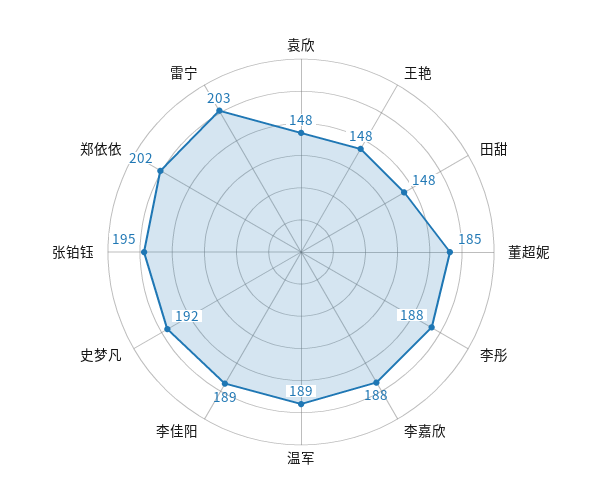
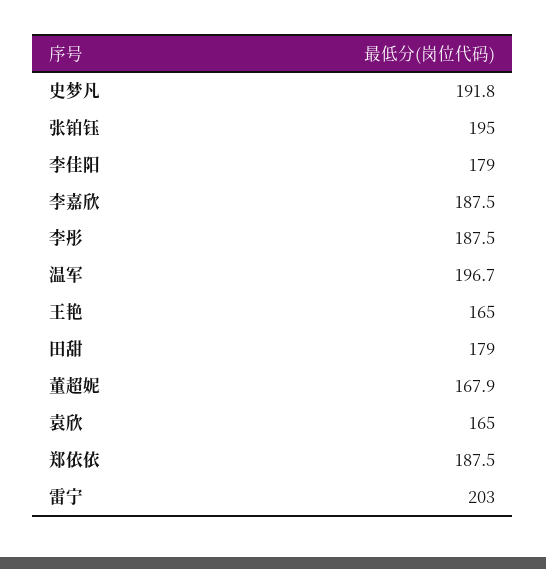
  {
-   "袁欣": 148,
+   "袁欣": 165,
-   "王艳": 148,
+   "王艳": 165,
-   "田甜": 148,
+   "田甜": 179,
-   "董超妮": 185,
+   "董超妮": 167.9,
    "李彤": 187.5,
    "李嘉欣": 187.5,
-   "温军": 189,
+   "温军": 196.7,
-   "李佳阳": 189,
+   "李佳阳": 179,
    "史梦凡": 191.8,
    "张铂钰": 195,
-   "郑依依": 202,
+   "郑依依": 187.5,
    "雷宁": 203
  }

